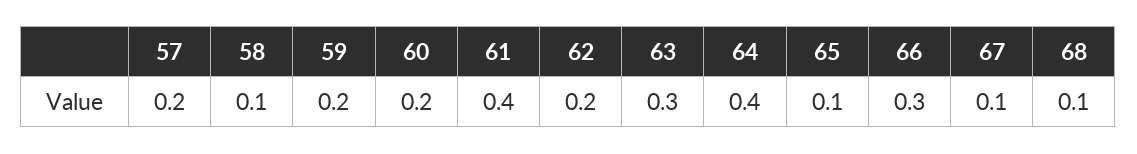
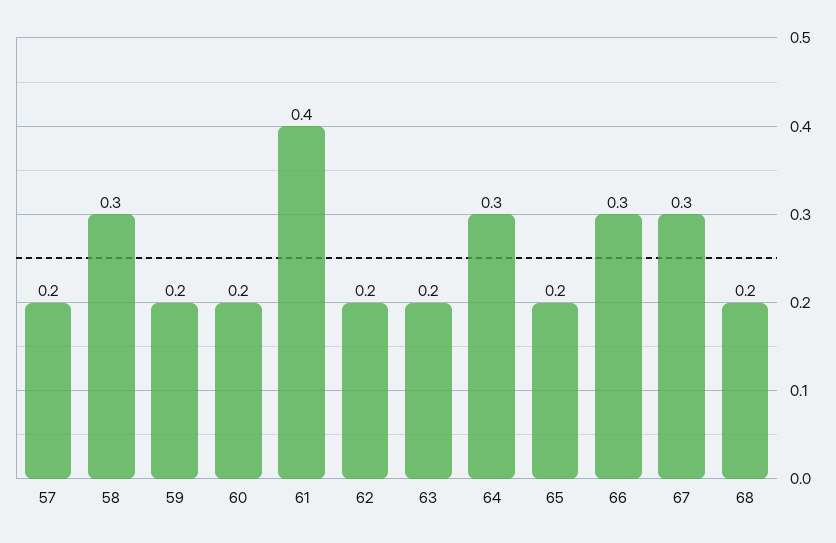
  {
    "57": 0.2,
-   "58": 0.1,
+   "58": 0.3,
    "59": 0.2,
    "60": 0.2,
    "61": 0.4,
    "62": 0.2,
-   "63": 0.3,
+   "63": 0.2,
-   "64": 0.4,
+   "64": 0.3,
-   "65": 0.1,
+   "65": 0.2,
    "66": 0.3,
-   "67": 0.1,
+   "67": 0.3,
-   "68": 0.1
+   "68": 0.2
  }

